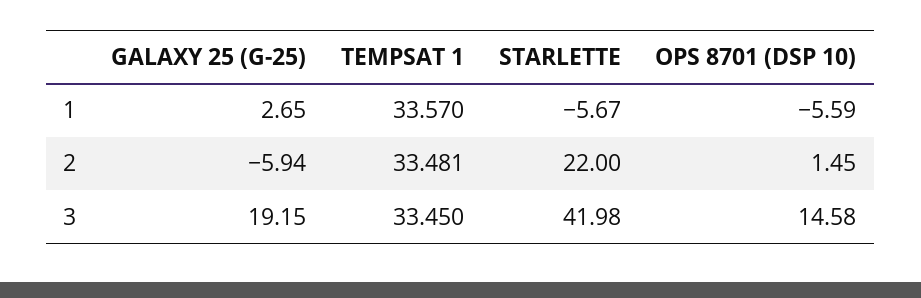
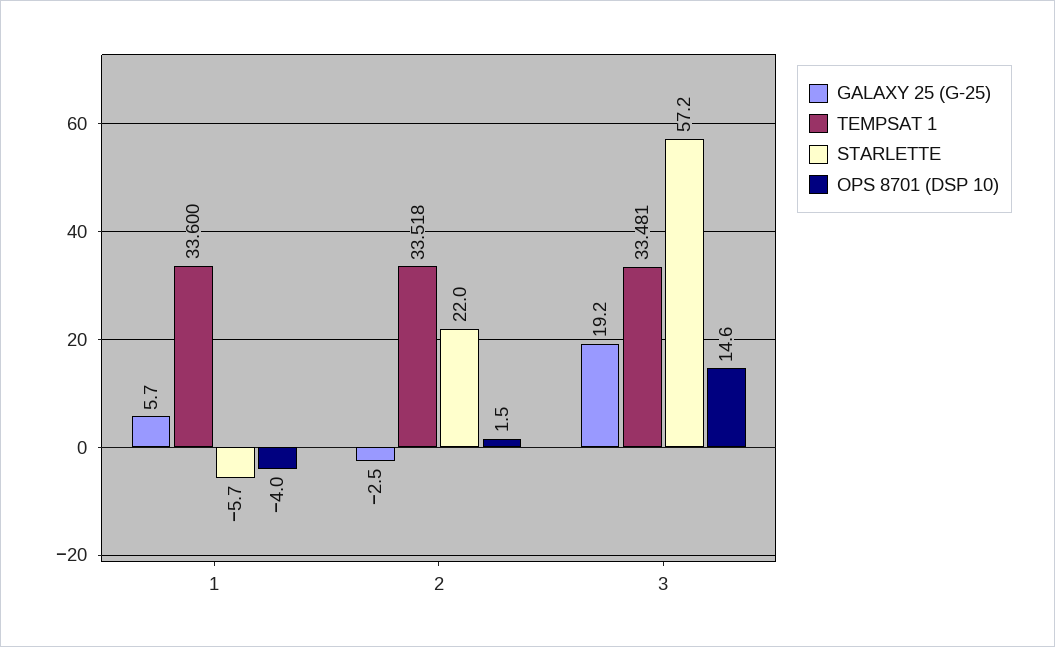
  {
    "GALAXY 25 (G-25)": {
-     "1": 2.65,
+     "1": 5.7,
-     "2": -5.94,
+     "2": -2.5,
      "3": 19.15
    },
    "TEMPSAT 1": {
-     "1": 33.57,
+     "1": 33.6,
-     "2": 33.481,
+     "2": 33.518,
-     "3": 33.45
+     "3": 33.481
    },
    "STARLETTE": {
      "1": -5.67,
      "2": 22,
-     "3": 41.98
+     "3": 57.2
    },
    "OPS 8701 (DSP 10)": {
-     "1": -5.59,
+     "1": -4,
      "2": 1.45,
      "3": 14.58
    }
  }

